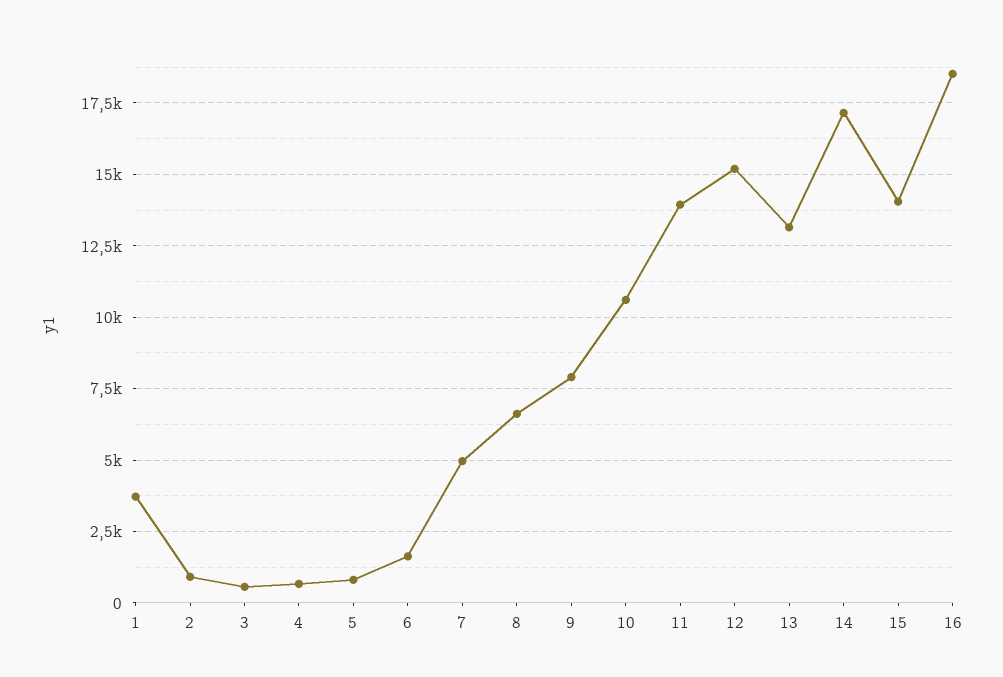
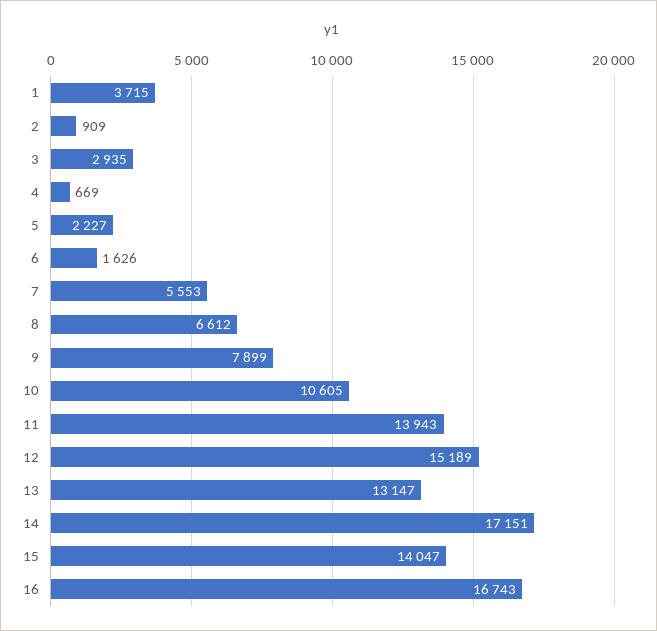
  {
    "1": 3715,
    "2": 909,
-   "3": 500,
+   "3": 2935,
    "4": 669,
-   "5": 750,
+   "5": 2227,
    "6": 1626,
-   "7": 5000,
+   "7": 5553,
    "8": 6612,
    "9": 7899,
    "10": 10605,
    "11": 13943,
    "12": 15189,
    "13": 13147,
    "14": 17151,
    "15": 14047,
-   "16": 18500
+   "16": 16743
  }

